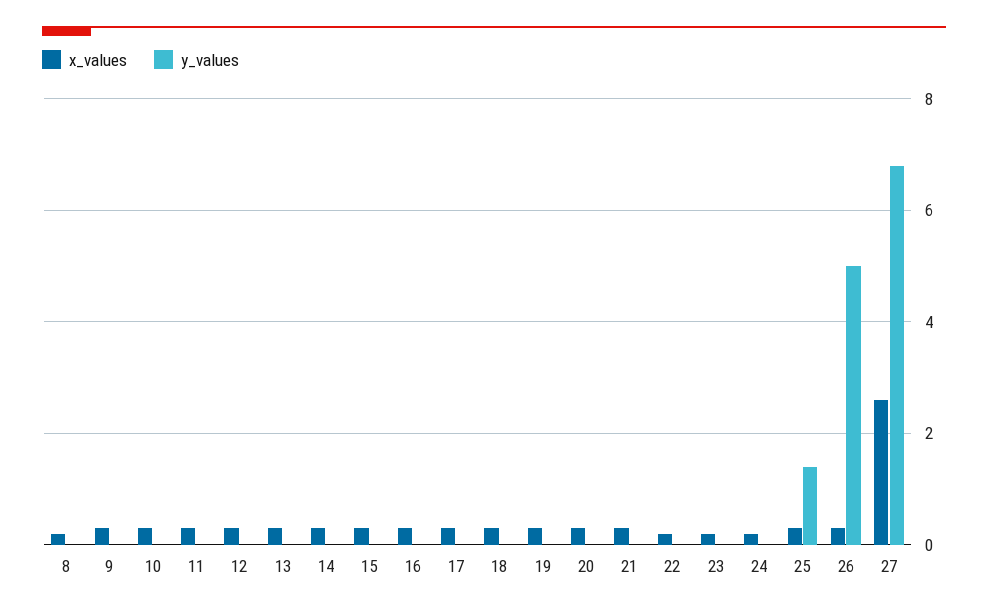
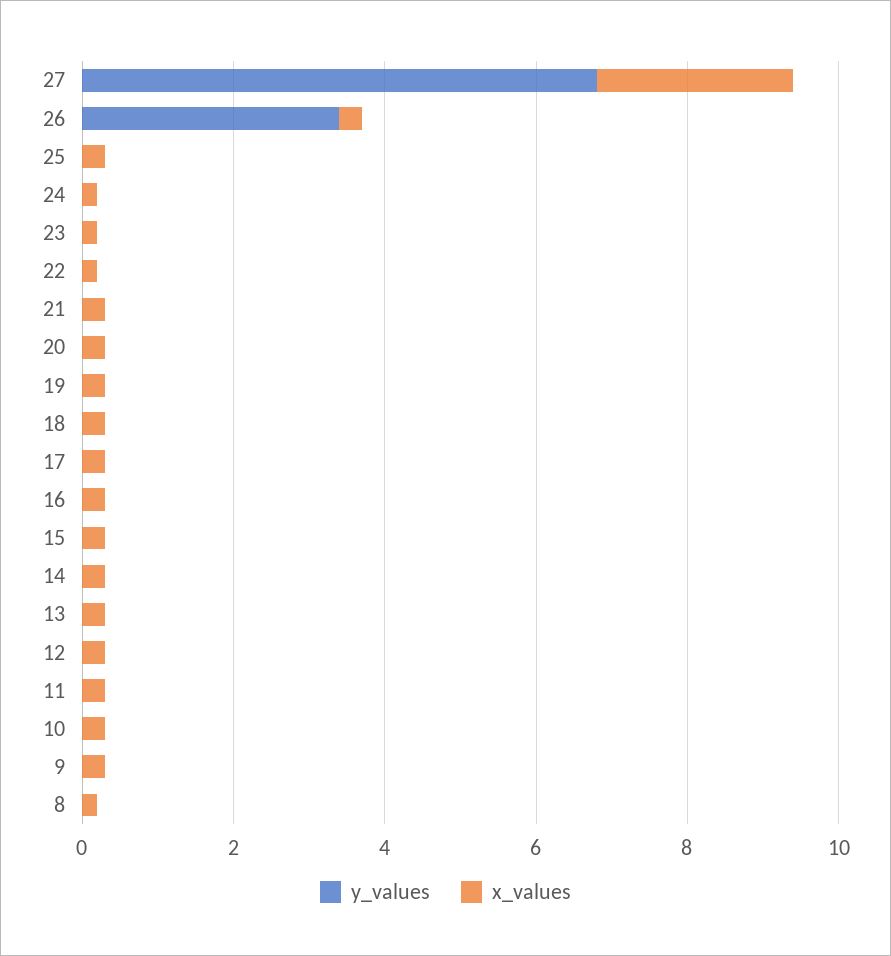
  {
    "x_values": {
      "8": 0,
      "9": 0.5,
      "10": 0.5,
      "11": 0.5,
      "12": 0.5,
      "13": 0.5,
      "14": 0.5,
      "15": 0.5,
      "16": 0.5,
      "17": 0.5,
      "18": 0.5,
      "19": 0.5,
      "20": 0.5,
      "21": 0.5,
      "22": 0,
      "23": 0,
      "24": 0,
      "25": 0.5,
      "26": 0.5,
      "27": 2.5
    },
    "y_values": {
      "8": 0,
      "9": 0,
      "10": 0,
      "11": 0,
      "12": 0,
      "13": 0,
      "14": 0,
      "15": 0,
      "16": 0,
      "17": 0,
      "18": 0,
      "19": 0,
      "20": 0,
      "21": 0,
      "22": 0,
      "23": 0,
      "24": 0,
-     "25": 1.5,
+     "25": 0,
-     "26": 5,
+     "26": 3.5,
      "27": 7
    }
  }

